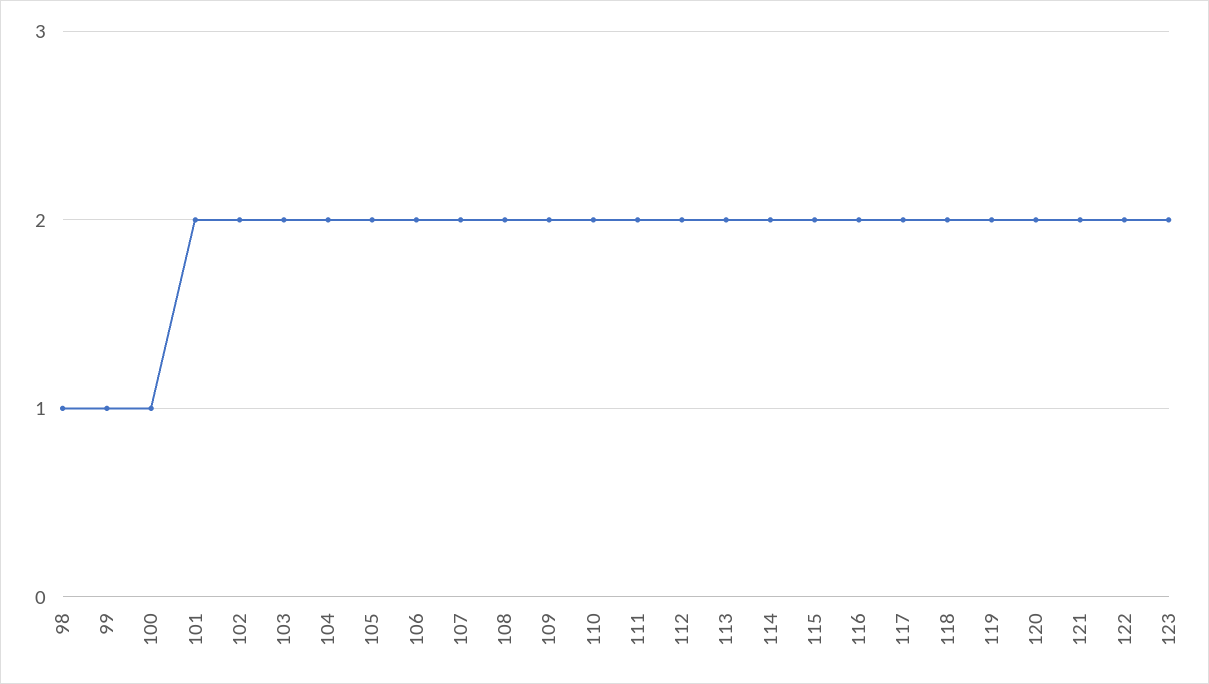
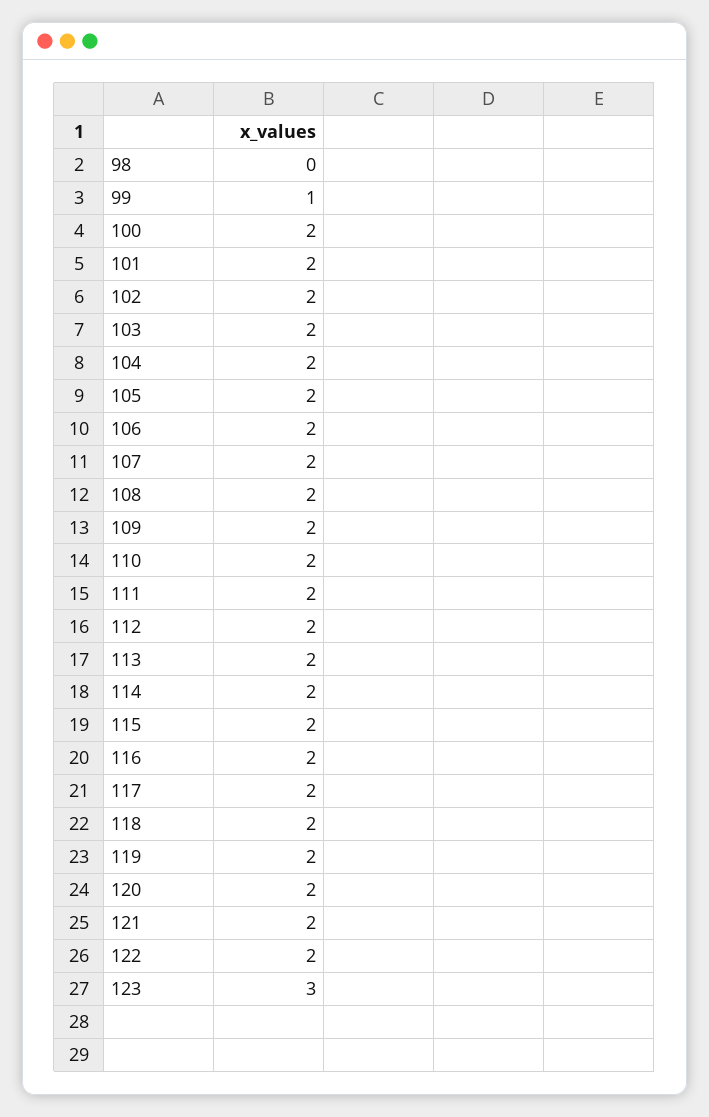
  {
-   "98": 1,
+   "98": 0,
    "99": 1,
-   "100": 1,
+   "100": 2,
    "101": 2,
    "102": 2,
    "103": 2,
    "104": 2,
    "105": 2,
    "106": 2,
    "107": 2,
    "108": 2,
    "109": 2,
    "110": 2,
    "111": 2,
    "112": 2,
    "113": 2,
    "114": 2,
    "115": 2,
    "116": 2,
    "117": 2,
    "118": 2,
    "119": 2,
    "120": 2,
    "121": 2,
    "122": 2,
-   "123": 2
+   "123": 3
  }

